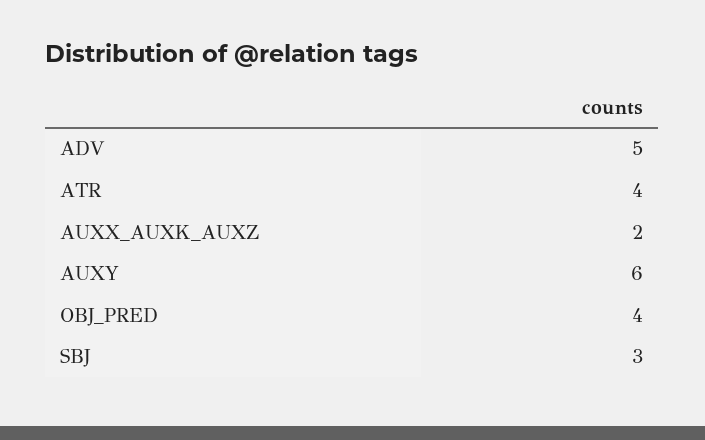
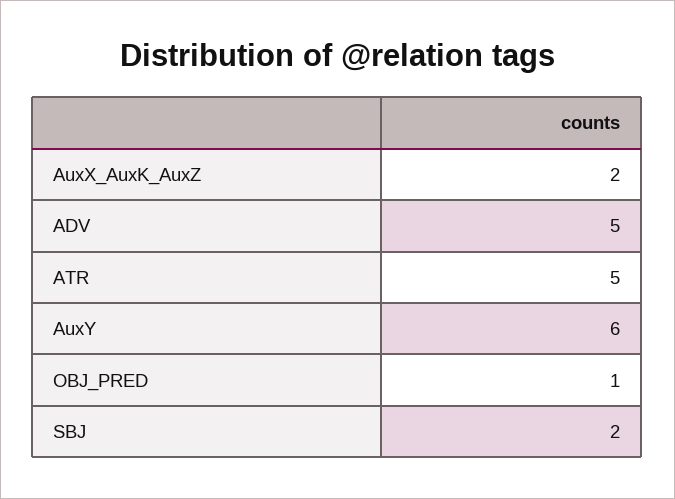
  {
    "ADV": 5,
-   "ATR": 4,
+   "ATR": 5,
    "AUXX_AUXK_AUXZ": 2,
    "AUXY": 6,
-   "OBJ_PRED": 4,
+   "OBJ_PRED": 1,
-   "SBJ": 3
+   "SBJ": 2
  }

